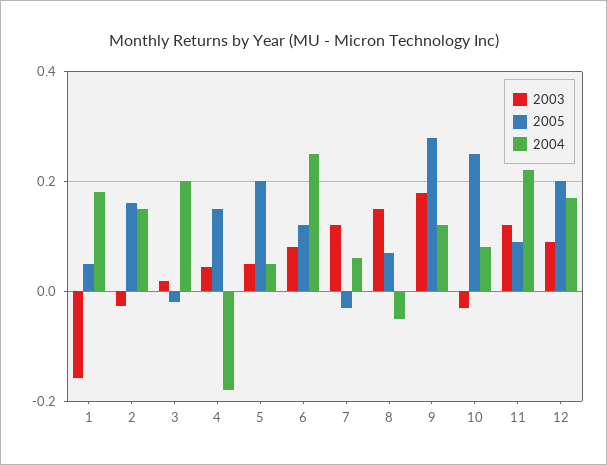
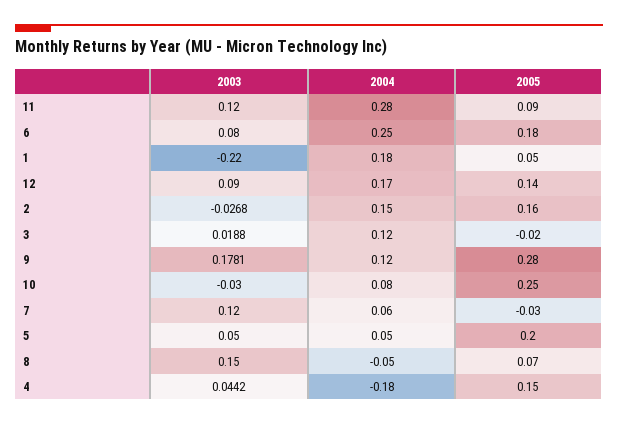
  {
    "2003": {
-     "1": -0.16,
+     "1": -0.22,
      "2": -0.0268,
      "3": 0.0188,
      "4": 0.0442,
      "5": 0.05,
      "6": 0.08,
      "7": 0.12,
      "8": 0.15,
      "9": 0.1781,
      "10": -0.03,
      "11": 0.12,
      "12": 0.09
    },
    "2005": {
      "1": 0.05,
      "2": 0.16,
      "3": -0.02,
      "4": 0.15,
      "5": 0.2,
-     "6": 0.12,
+     "6": 0.18,
      "7": -0.03,
      "8": 0.07,
      "9": 0.28,
      "10": 0.25,
      "11": 0.09,
-     "12": 0.2
+     "12": 0.14
    },
    "2004": {
      "1": 0.18,
      "2": 0.15,
-     "3": 0.2,
+     "3": 0.12,
      "4": -0.18,
      "5": 0.05,
      "6": 0.25,
      "7": 0.06,
      "8": -0.05,
      "9": 0.12,
      "10": 0.08,
-     "11": 0.22,
+     "11": 0.28,
      "12": 0.17
    }
  }

